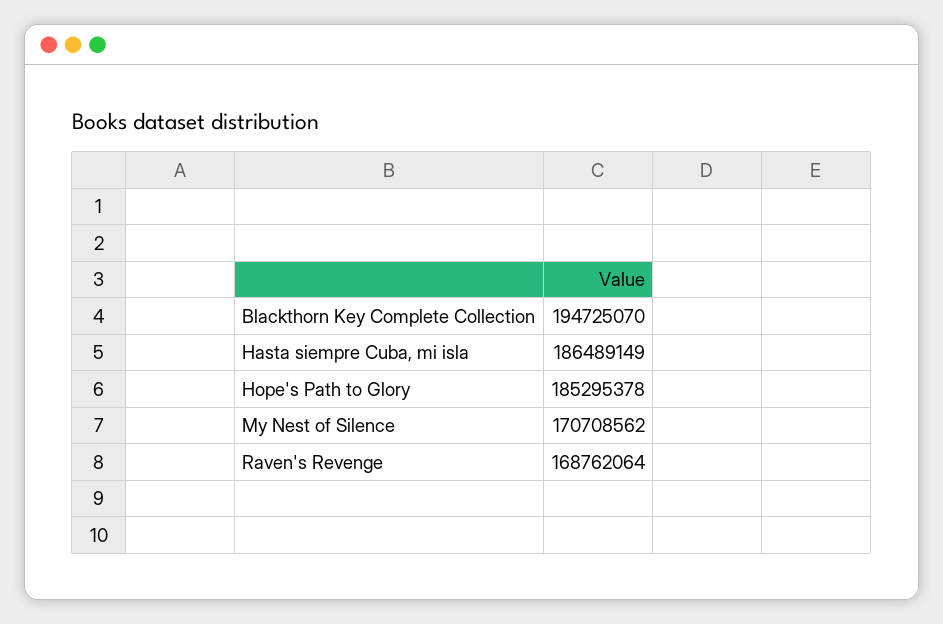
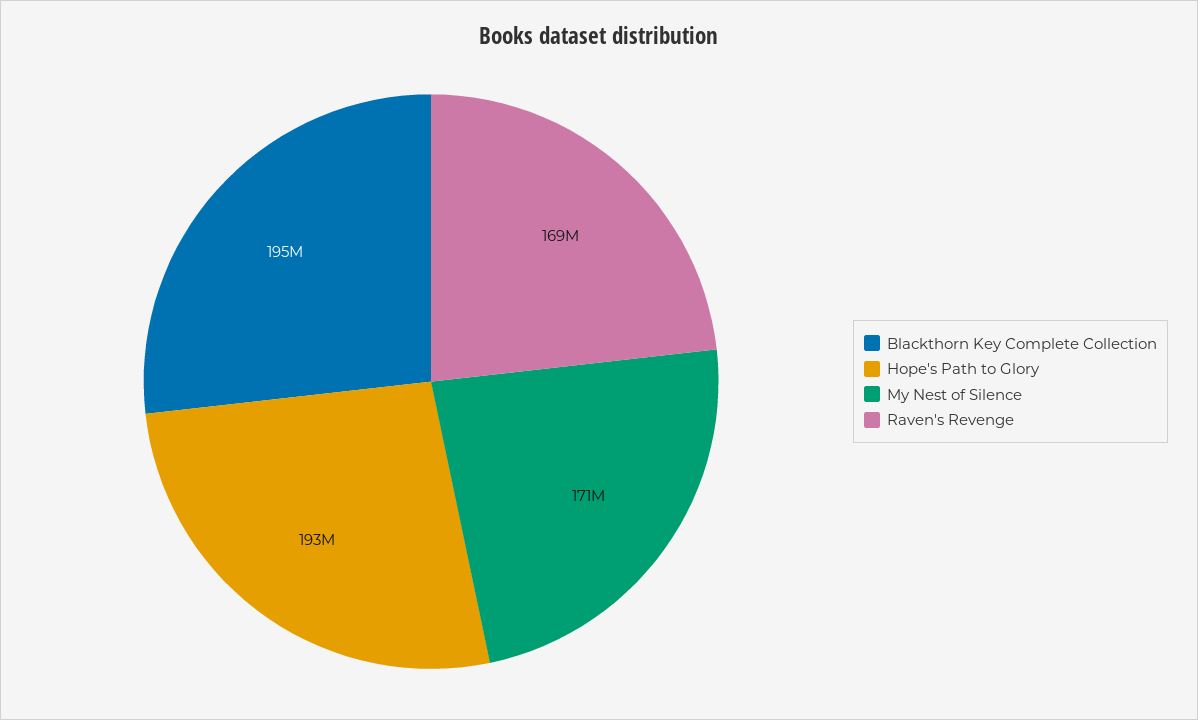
  {
    "Blackthorn Key Complete Collection": 194725070,
-   "Hasta siempre Cuba, mi isla": 186489149,
-   "Hope's Path to Glory": 185295378,
+   "Hope's Path to Glory": 193000000,
    "My Nest of Silence": 170708562,
    "Raven's Revenge": 168762064
  }

